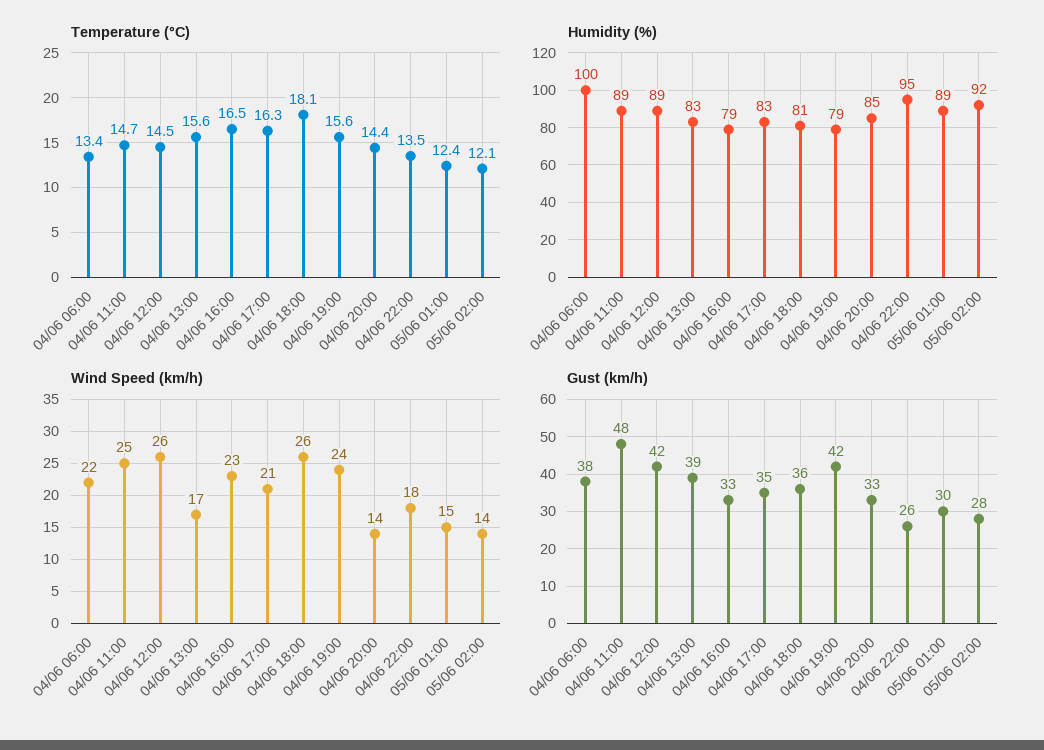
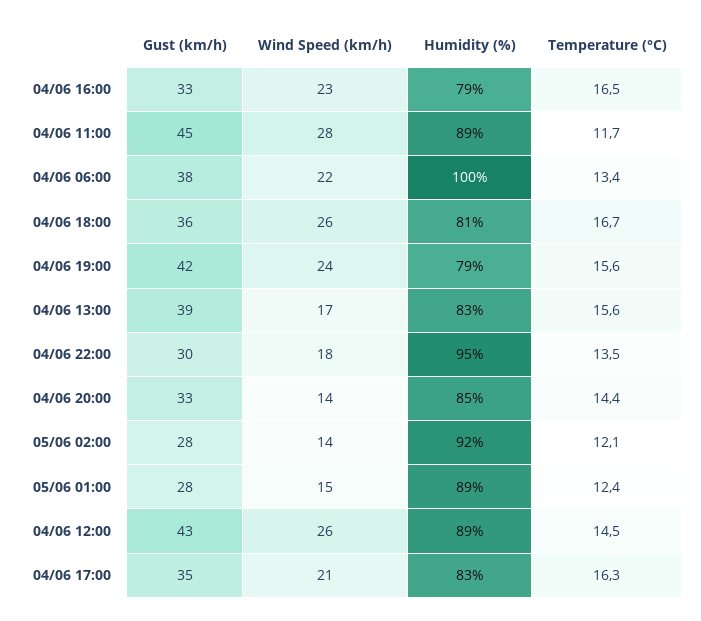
  {
    "Temperature (°C)": {
      "04/06 06:00": 13.4,
-     "04/06 11:00": 14.7,
+     "04/06 11:00": 11.7,
      "04/06 12:00": 14.5,
      "04/06 13:00": 15.6,
      "04/06 16:00": 16.5,
      "04/06 17:00": 16.3,
-     "04/06 18:00": 18.1,
+     "04/06 18:00": 16.7,
      "04/06 19:00": 15.6,
      "04/06 20:00": 14.4,
      "04/06 22:00": 13.5,
      "05/06 01:00": 12.4,
      "05/06 02:00": 12.1
    },
    "Humidity (%)": {
      "04/06 06:00": 100,
      "04/06 11:00": 89,
      "04/06 12:00": 89,
      "04/06 13:00": 83,
      "04/06 16:00": 79,
      "04/06 17:00": 83,
      "04/06 18:00": 81,
      "04/06 19:00": 79,
      "04/06 20:00": 85,
      "04/06 22:00": 95,
      "05/06 01:00": 89,
      "05/06 02:00": 92
    },
    "Wind Speed (km/h)": {
      "04/06 06:00": 22,
-     "04/06 11:00": 25,
+     "04/06 11:00": 28,
      "04/06 12:00": 26,
      "04/06 13:00": 17,
      "04/06 16:00": 23,
      "04/06 17:00": 21,
      "04/06 18:00": 26,
      "04/06 19:00": 24,
      "04/06 20:00": 14,
      "04/06 22:00": 18,
      "05/06 01:00": 15,
      "05/06 02:00": 14
    },
    "Gust (km/h)": {
      "04/06 06:00": 38,
-     "04/06 11:00": 48,
+     "04/06 11:00": 45,
-     "04/06 12:00": 42,
+     "04/06 12:00": 43,
      "04/06 13:00": 39,
      "04/06 16:00": 33,
      "04/06 17:00": 35,
      "04/06 18:00": 36,
      "04/06 19:00": 42,
      "04/06 20:00": 33,
-     "04/06 22:00": 26,
+     "04/06 22:00": 30,
-     "05/06 01:00": 30,
+     "05/06 01:00": 28,
      "05/06 02:00": 28
    }
  }

